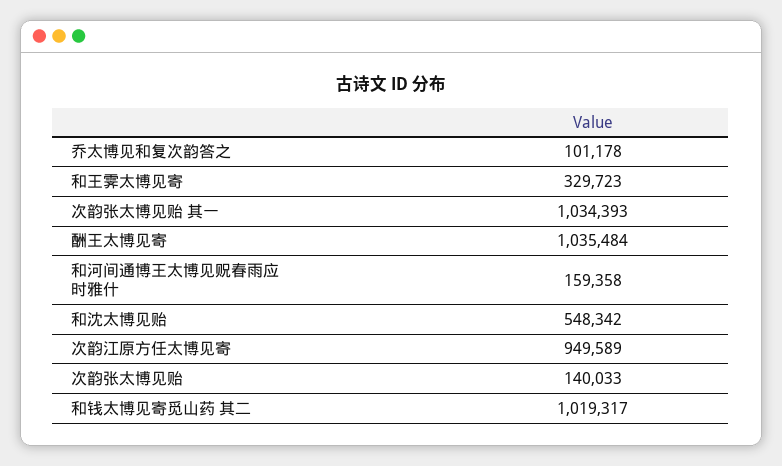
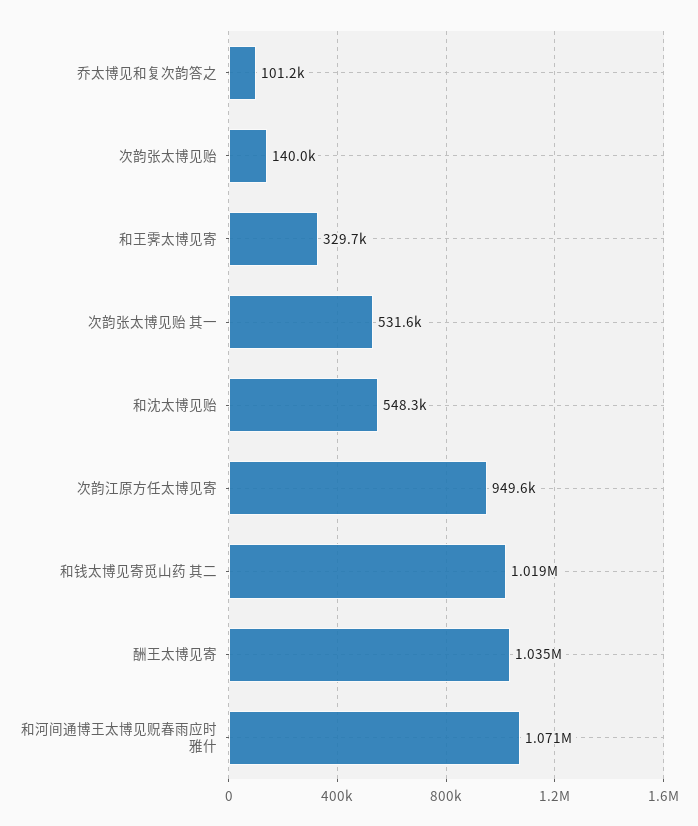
  {
    "乔太博见和复次韵答之": 101178,
    "和王霁太博见寄": 329723,
-   "次韵张太博见贻 其一": 1034393,
+   "次韵张太博见贻 其一": 531600,
    "酬王太博见寄": 1035484,
-   "和河间通博王太博见贶春雨应时雅什": 159358,
+   "和河间通博王太博见贶春雨应时雅什": 1071000,
    "和沈太博见贻": 548342,
    "次韵江原方任太博见寄": 949589,
    "次韵张太博见贻": 140033,
    "和钱太博见寄觅山药 其二": 1019317
  }

